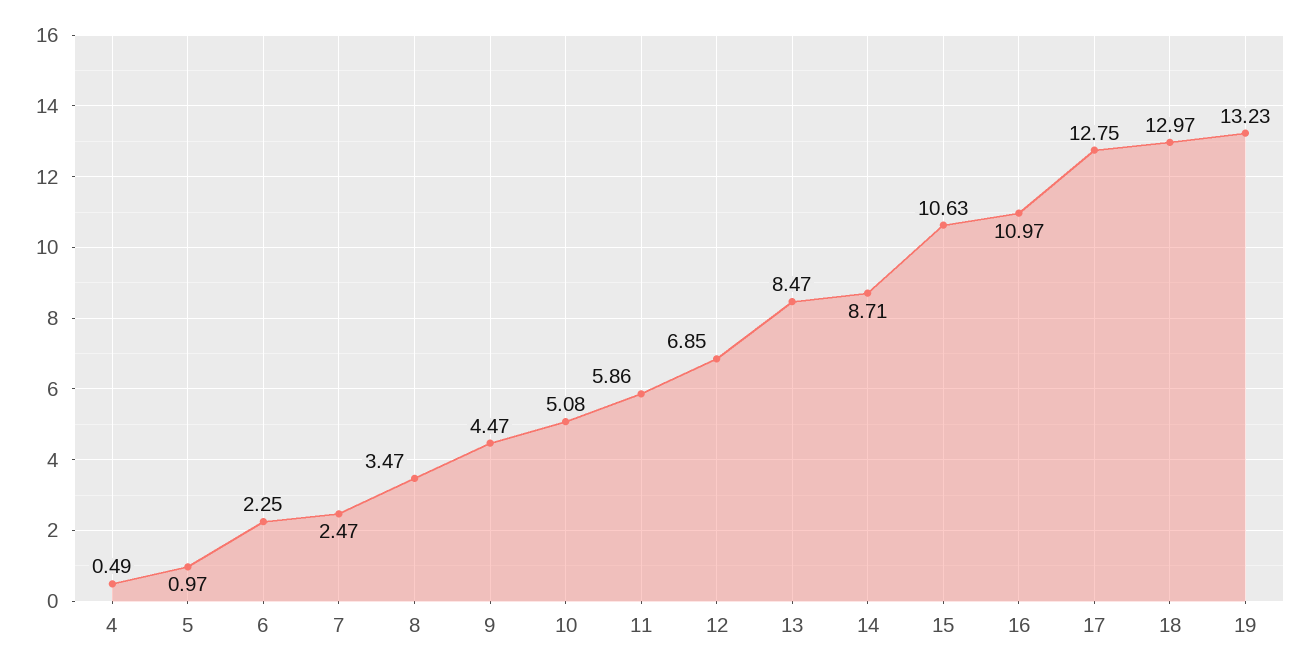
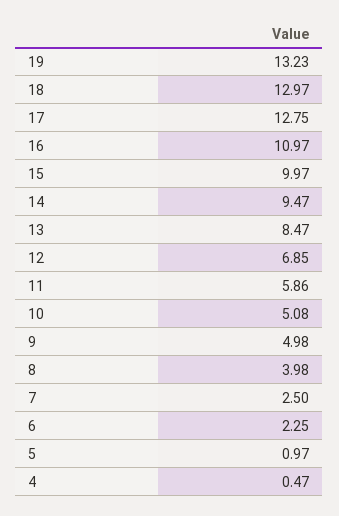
  {
-   "4": 0.49,
+   "4": 0.47,
    "5": 0.97,
    "6": 2.25,
-   "7": 2.47,
+   "7": 2.5,
-   "8": 3.47,
+   "8": 3.98,
-   "9": 4.47,
+   "9": 4.98,
    "10": 5.08,
    "11": 5.86,
    "12": 6.85,
    "13": 8.47,
-   "14": 8.71,
+   "14": 9.47,
-   "15": 10.63,
+   "15": 9.97,
    "16": 10.97,
    "17": 12.75,
    "18": 12.97,
    "19": 13.23
  }

